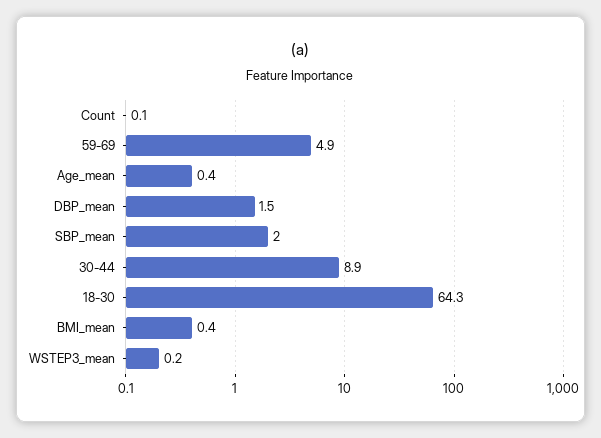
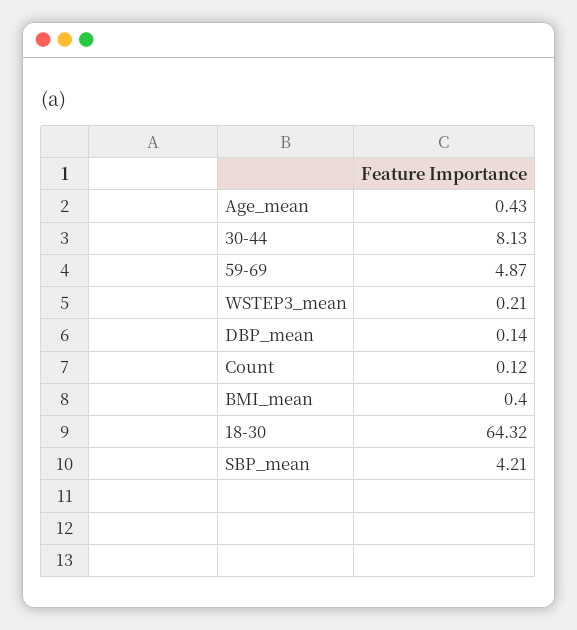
  {
    "Count": 0.12,
    "59-69": 4.87,
    "Age_mean": 0.43,
-   "DBP_mean": 1.5,
+   "DBP_mean": 0.14,
-   "SBP_mean": 2,
+   "SBP_mean": 4.21,
-   "30-44": 8.9,
+   "30-44": 8.13,
    "18-30": 64.32,
    "BMI_mean": 0.4,
    "WSTEP3_mean": 0.21
  }

